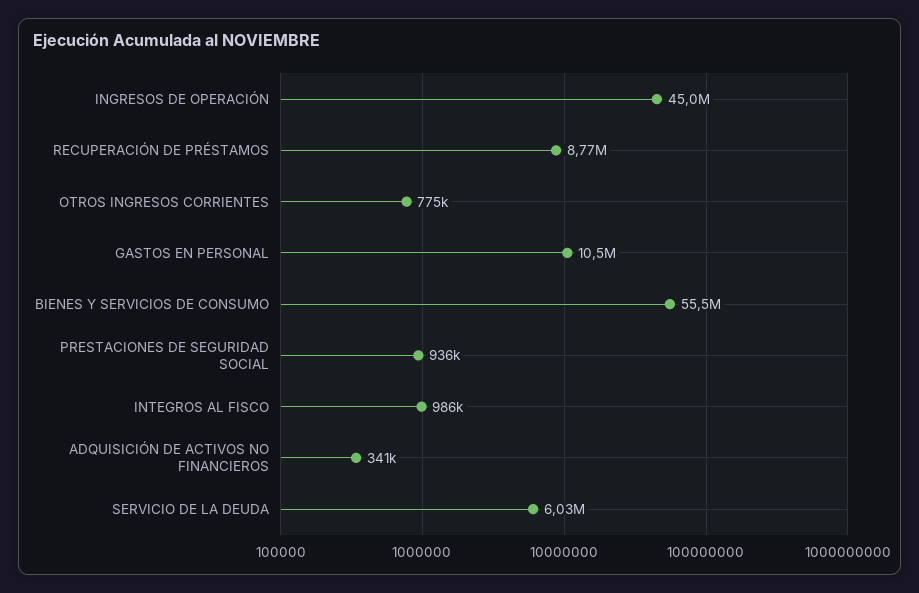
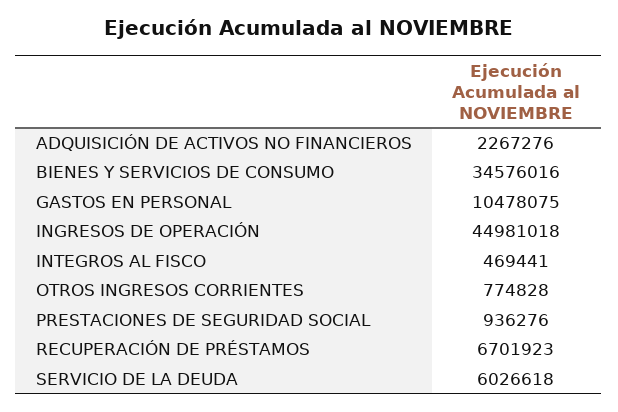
  {
    "INGRESOS DE OPERACIÓN": 44981018,
-   "RECUPERACIÓN DE PRÉSTAMOS": 8770000,
+   "RECUPERACIÓN DE PRÉSTAMOS": 6701923,
    "OTROS INGRESOS CORRIENTES": 774828,
    "GASTOS EN PERSONAL": 10478075,
-   "BIENES Y SERVICIOS DE CONSUMO": 55500000,
+   "BIENES Y SERVICIOS DE CONSUMO": 34576016,
    "PRESTACIONES DE SEGURIDAD SOCIAL": 936276,
-   "INTEGROS AL FISCO": 986000,
+   "INTEGROS AL FISCO": 469441,
-   "ADQUISICIÓN DE ACTIVOS NO FINANCIEROS": 341000,
+   "ADQUISICIÓN DE ACTIVOS NO FINANCIEROS": 2267276,
    "SERVICIO DE LA DEUDA": 6026618
  }

